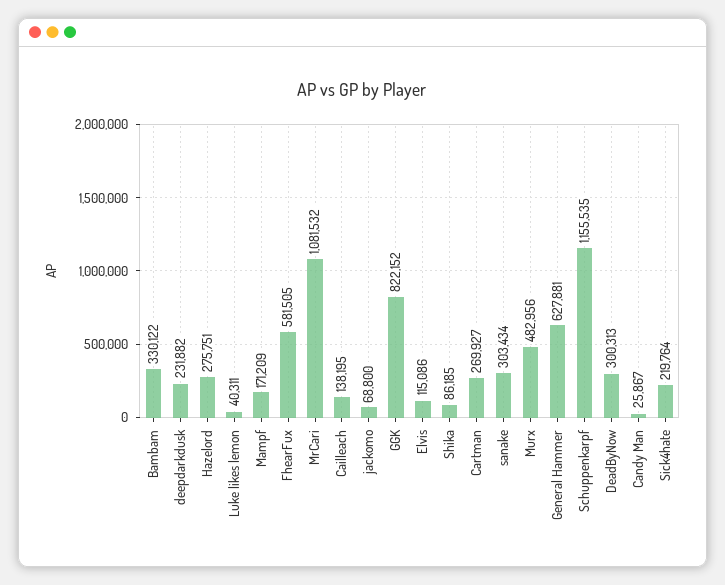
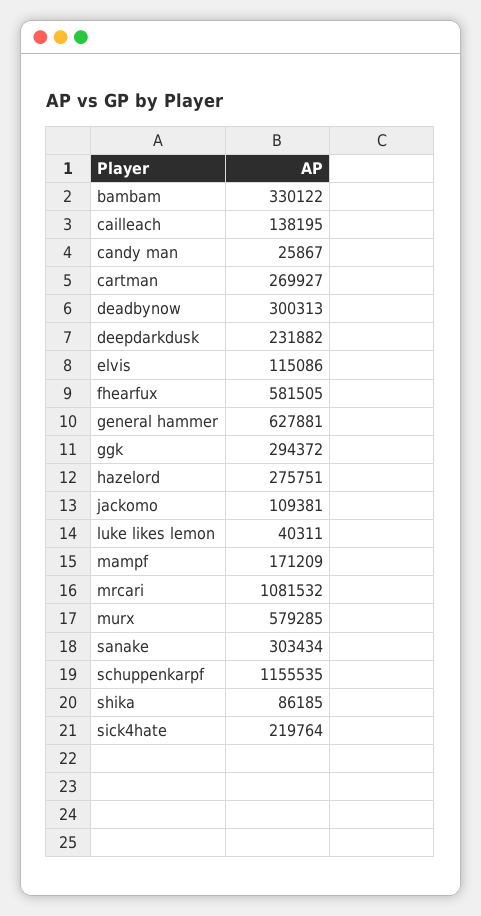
  {
    "Bambam": 330122,
    "deepdarkdusk": 231882,
    "Hazelord": 275751,
    "Luke likes lemon": 40311,
    "Mampf": 171209,
    "FhearFux": 581505,
    "MrCari": 1081532,
    "Cailleach": 138195,
-   "jackomo": 68800,
+   "jackomo": 109381,
-   "GGK": 822152,
+   "GGK": 294372,
    "Elvis": 115086,
    "Shika": 86185,
    "Cartman": 269927,
    "sanake": 303434,
-   "Murx": 482956,
+   "Murx": 579285,
    "General Hammer": 627881,
    "Schuppenkarpf": 1155535,
    "DeadByNow": 300313,
    "Candy Man": 25867,
    "Sick4hate": 219764
  }

